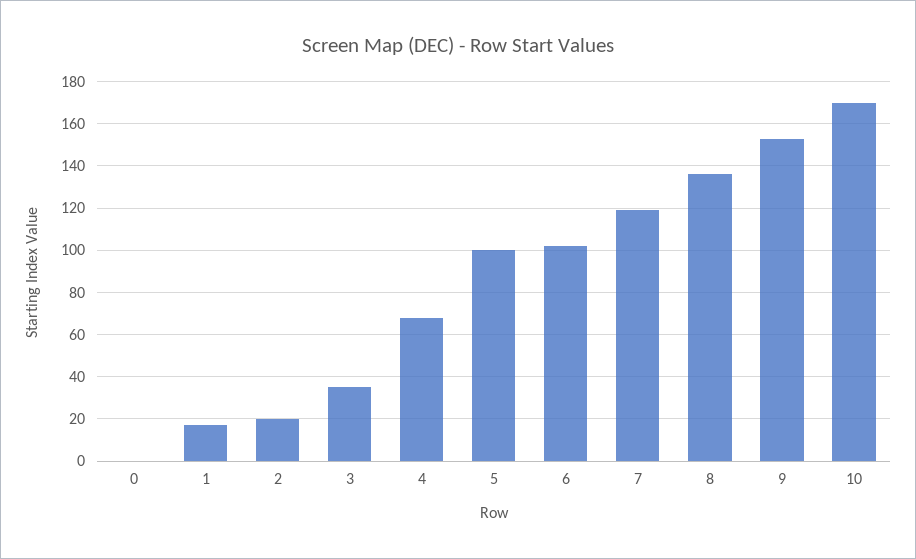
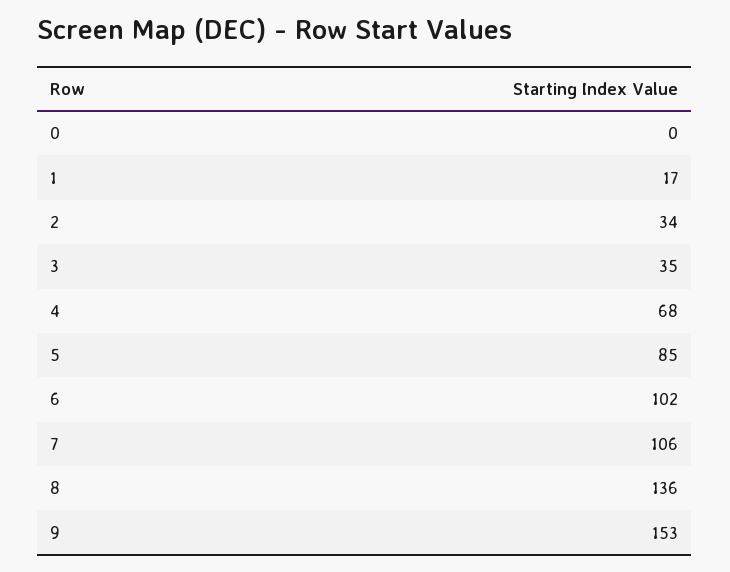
  {
    "0": 0,
    "1": 17,
-   "2": 20,
+   "2": 34,
    "3": 35,
    "4": 68,
-   "5": 100,
+   "5": 85,
    "6": 102,
-   "7": 120,
+   "7": 106,
    "8": 136,
-   "9": 153,
+   "9": 153
-   "10": 170
  }

